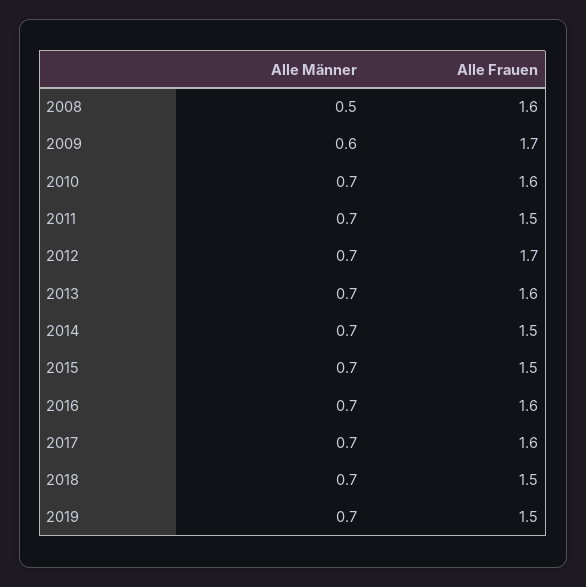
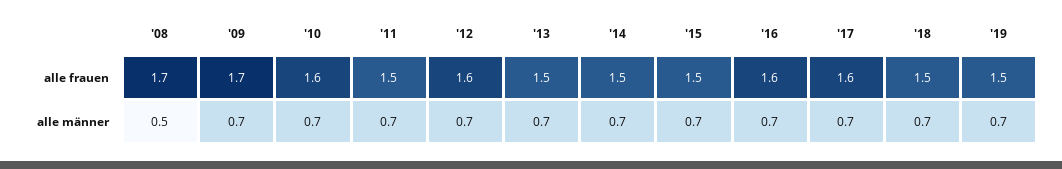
  {
    "Alle Männer": {
      "2008": 0.5,
-     "2009": 0.6,
+     "2009": 0.7,
      "2010": 0.7,
      "2011": 0.7,
      "2012": 0.7,
      "2013": 0.7,
      "2014": 0.7,
      "2015": 0.7,
      "2016": 0.7,
      "2017": 0.7,
      "2018": 0.7,
      "2019": 0.7
    },
    "Alle Frauen": {
-     "2008": 1.6,
+     "2008": 1.7,
      "2009": 1.7,
      "2010": 1.6,
      "2011": 1.5,
-     "2012": 1.7,
+     "2012": 1.6,
-     "2013": 1.6,
+     "2013": 1.5,
      "2014": 1.5,
      "2015": 1.5,
      "2016": 1.6,
      "2017": 1.6,
      "2018": 1.5,
      "2019": 1.5
    }
  }

